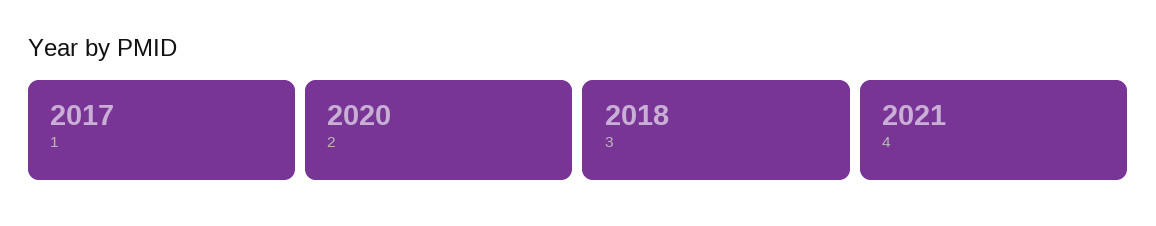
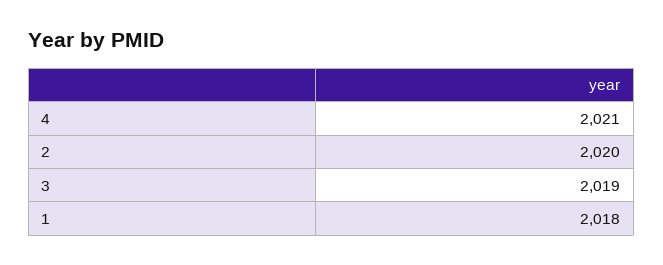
  {
-   "1": 2017,
+   "1": 2018,
    "2": 2020,
-   "3": 2018,
+   "3": 2019,
    "4": 2021
  }

